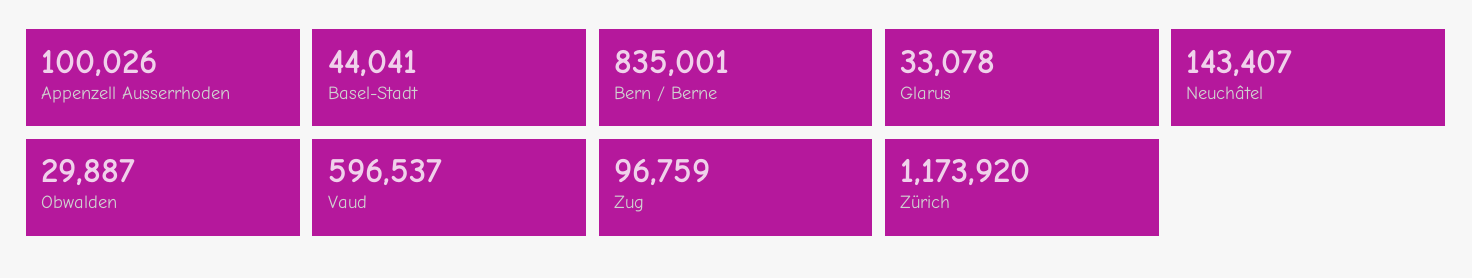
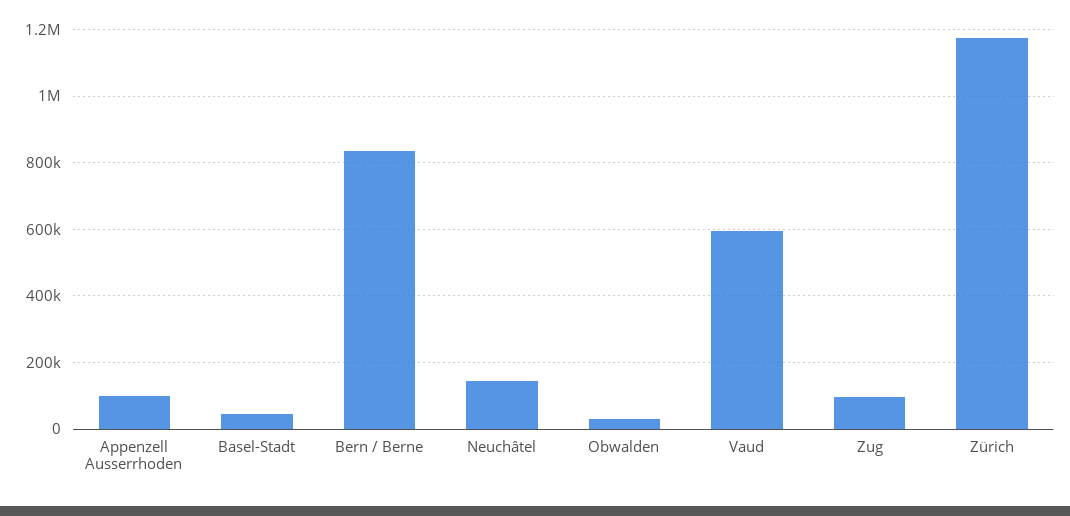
  {
    "Appenzell Ausserrhoden": 100026,
    "Basel-Stadt": 44041,
    "Bern / Berne": 835001,
-   "Glarus": 33078,
    "Neuchâtel": 143407,
    "Obwalden": 29887,
    "Vaud": 596537,
    "Zug": 96759,
    "Zürich": 1173920
  }

